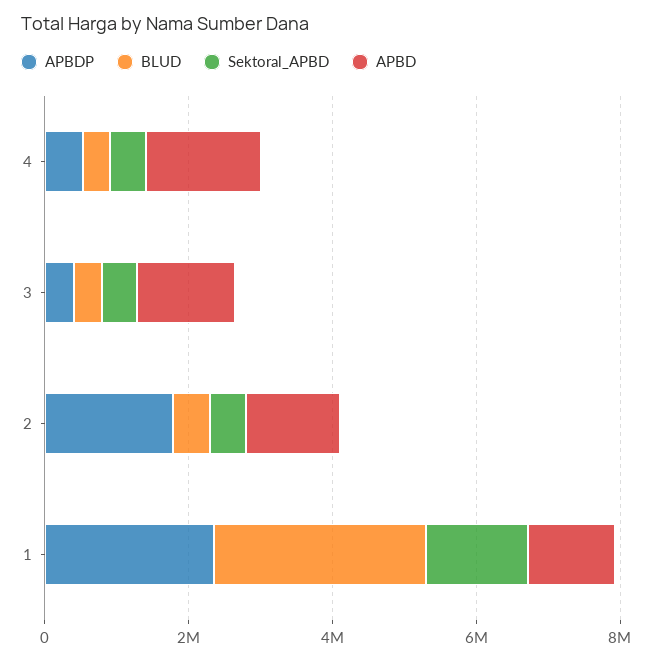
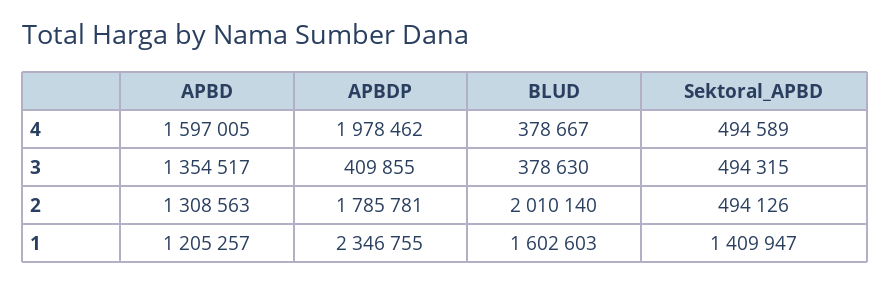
  {
    "APBDP": {
-     "4": 500000,
+     "4": 1978462,
      "3": 409855,
      "2": 1785781,
      "1": 2346755
    },
    "BLUD": {
      "4": 378667,
      "3": 378630,
-     "2": 500000,
+     "2": 2010140,
-     "1": 3000000
+     "1": 1602603
    },
    "Sektoral_APBD": {
      "4": 494589,
      "3": 494315,
      "2": 494126,
      "1": 1409947
    },
    "APBD": {
      "4": 1597005,
      "3": 1354517,
      "2": 1308563,
      "1": 1205257
    }
  }

